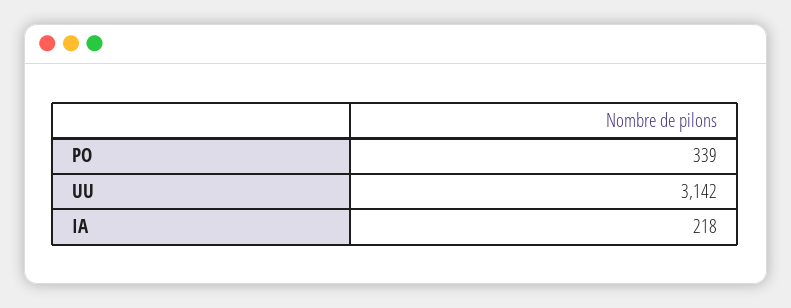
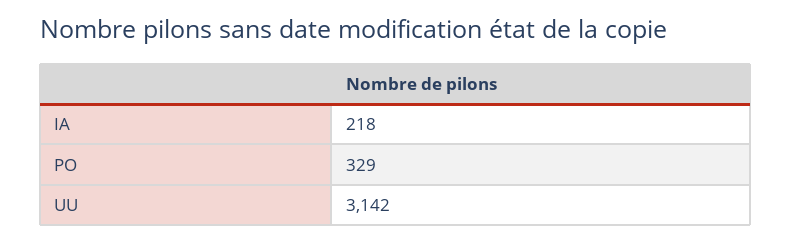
  {
-   "PO": 339,
+   "PO": 329,
    "UU": 3142,
    "IA": 218
  }

